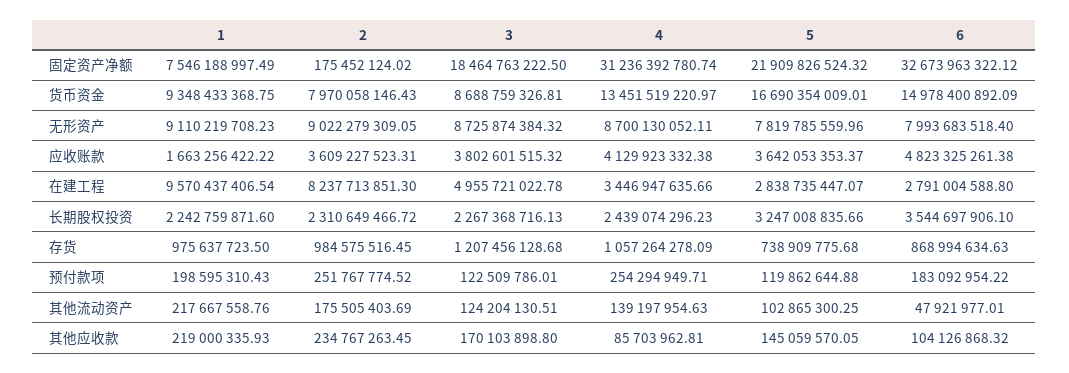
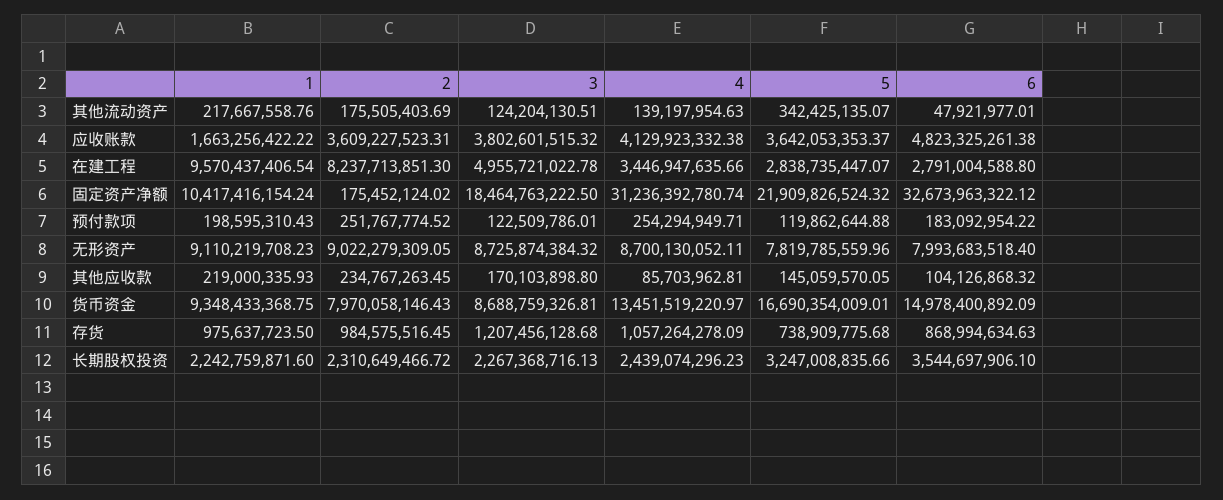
  {
    "1": {
-     "固定资产净额": 7546188997.49,
+     "固定资产净额": 10417416154.24,
      "货币资金": 9348433368.75,
      "无形资产": 9110219708.23,
      "应收账款": 1663256422.22,
      "在建工程": 9570437406.54,
      "长期股权投资": 2242759871.6,
      "存货": 975637723.5,
      "预付款项": 198595310.43,
      "其他流动资产": 217667558.76,
      "其他应收款": 219000335.93
    },
    "2": {
      "固定资产净额": 175452124.02,
      "货币资金": 7970058146.43,
      "无形资产": 9022279309.05,
      "应收账款": 3609227523.31,
      "在建工程": 8237713851.3,
      "长期股权投资": 2310649466.72,
      "存货": 984575516.45,
      "预付款项": 251767774.52,
      "其他流动资产": 175505403.69,
      "其他应收款": 234767263.45
    },
    "3": {
      "固定资产净额": 18464763222.5,
      "货币资金": 8688759326.81,
      "无形资产": 8725874384.32,
      "应收账款": 3802601515.32,
      "在建工程": 4955721022.78,
      "长期股权投资": 2267368716.13,
      "存货": 1207456128.68,
      "预付款项": 122509786.01,
      "其他流动资产": 124204130.51,
      "其他应收款": 170103898.8
    },
    "4": {
      "固定资产净额": 31236392780.74,
      "货币资金": 13451519220.97,
      "无形资产": 8700130052.11,
      "应收账款": 4129923332.38,
      "在建工程": 3446947635.66,
      "长期股权投资": 2439074296.23,
      "存货": 1057264278.09,
      "预付款项": 254294949.71,
      "其他流动资产": 139197954.63,
      "其他应收款": 85703962.81
    },
    "5": {
      "固定资产净额": 21909826524.32,
      "货币资金": 16690354009.01,
      "无形资产": 7819785559.96,
      "应收账款": 3642053353.37,
      "在建工程": 2838735447.07,
      "长期股权投资": 3247008835.66,
      "存货": 738909775.68,
      "预付款项": 119862644.88,
-     "其他流动资产": 102865300.25,
+     "其他流动资产": 342425135.07,
      "其他应收款": 145059570.05
    },
    "6": {
      "固定资产净额": 32673963322.12,
      "货币资金": 14978400892.09,
      "无形资产": 7993683518.4,
      "应收账款": 4823325261.38,
      "在建工程": 2791004588.8,
      "长期股权投资": 3544697906.1,
      "存货": 868994634.63,
      "预付款项": 183092954.22,
      "其他流动资产": 47921977.01,
      "其他应收款": 104126868.32
    }
  }

